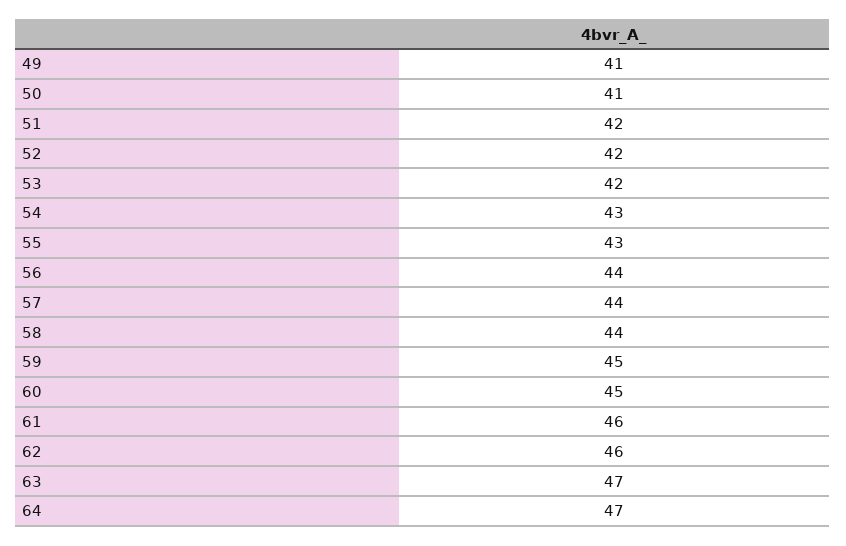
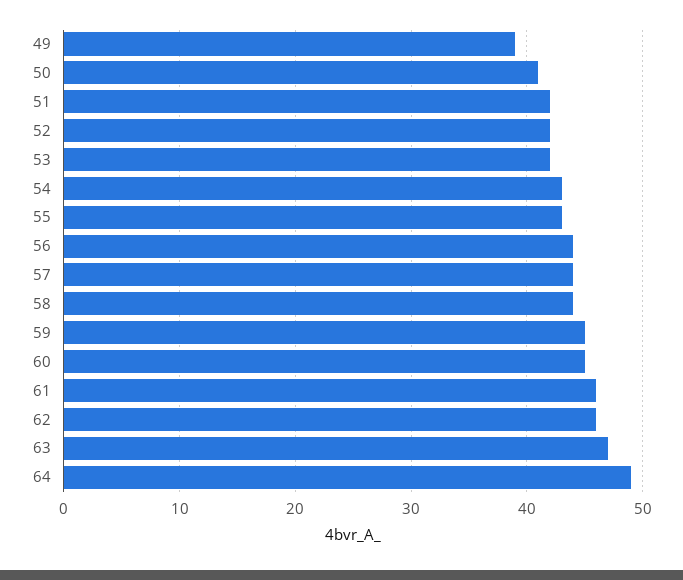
  {
-   "49": 41,
+   "49": 39,
    "50": 41,
    "51": 42,
    "52": 42,
    "53": 42,
    "54": 43,
    "55": 43,
    "56": 44,
    "57": 44,
    "58": 44,
    "59": 45,
    "60": 45,
    "61": 46,
    "62": 46,
    "63": 47,
-   "64": 47
+   "64": 49
  }

